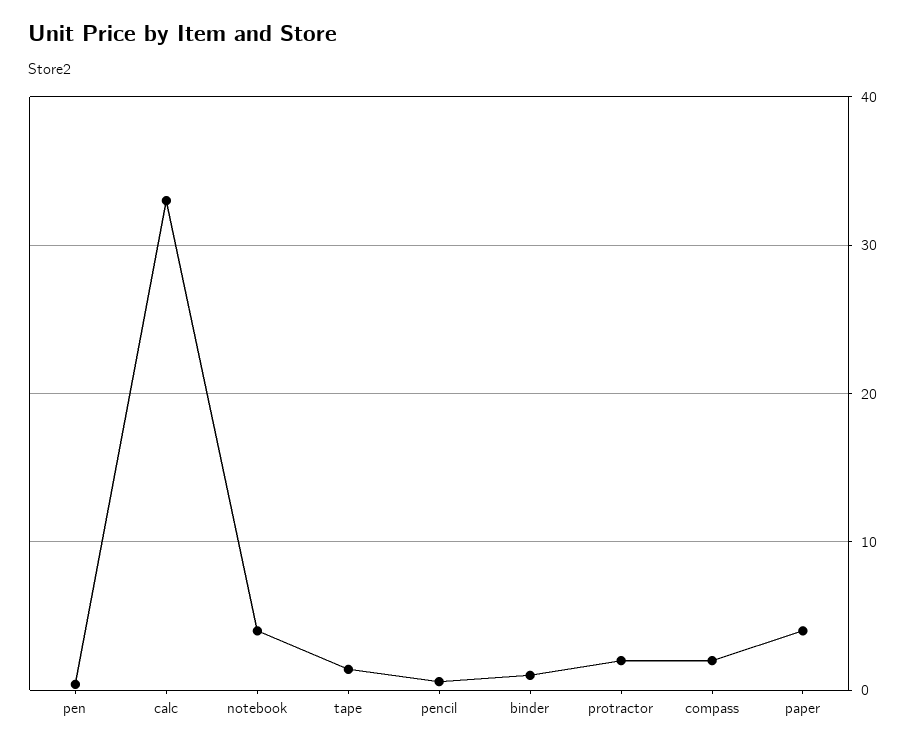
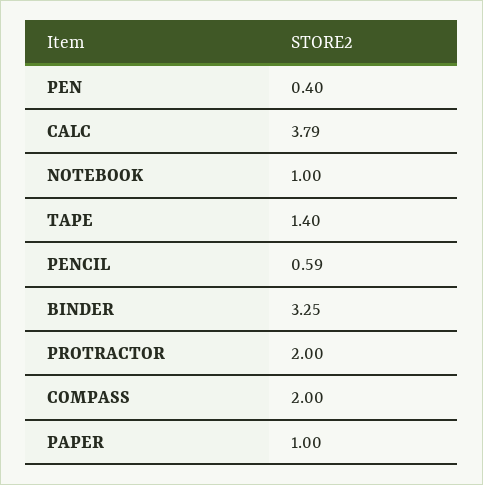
  {
    "pen": 0.4,
-   "calc": 33,
+   "calc": 3.79,
-   "notebook": 4,
+   "notebook": 1,
    "tape": 1.4,
    "pencil": 0.59,
-   "binder": 1,
+   "binder": 3.25,
    "protractor": 2,
    "compass": 2,
-   "paper": 4
+   "paper": 1
  }

